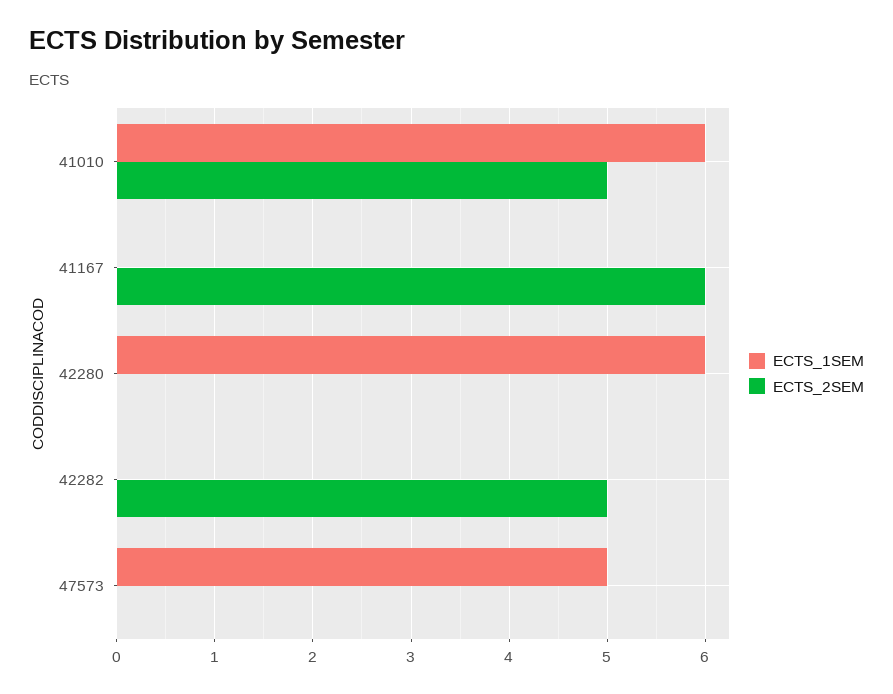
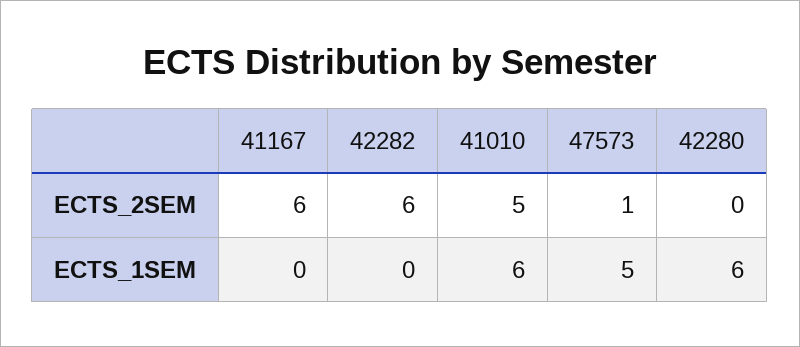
  {
    "ECTS_1SEM": {
      "41010": 6,
      "41167": 0,
      "42280": 6,
      "42282": 0,
      "47573": 5
    },
    "ECTS_2SEM": {
      "41010": 5,
      "41167": 6,
      "42280": 0,
-     "42282": 5,
+     "42282": 6,
-     "47573": 0
+     "47573": 1
    }
  }

